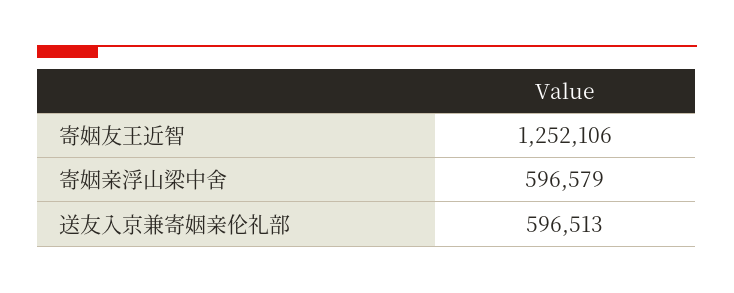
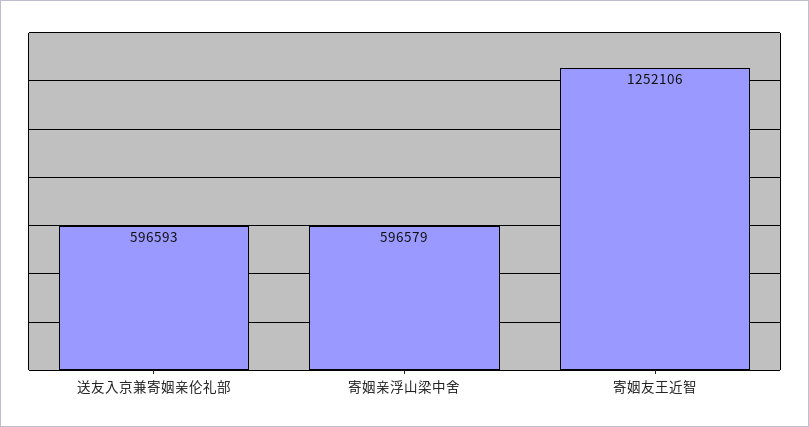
  {
    "寄姻友王近智": 1252106,
    "寄姻亲浮山梁中舍": 596579,
-   "送友入京兼寄姻亲伦礼部": 596513
+   "送友入京兼寄姻亲伦礼部": 596593
  }

